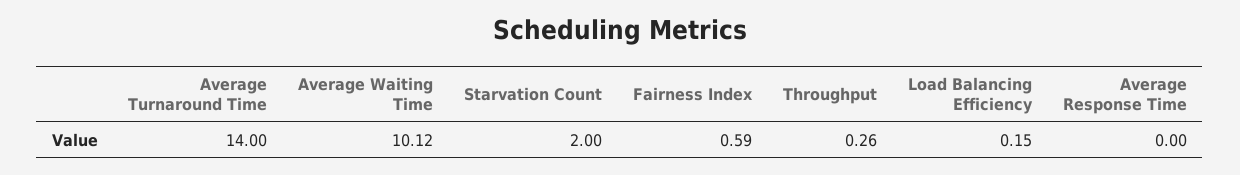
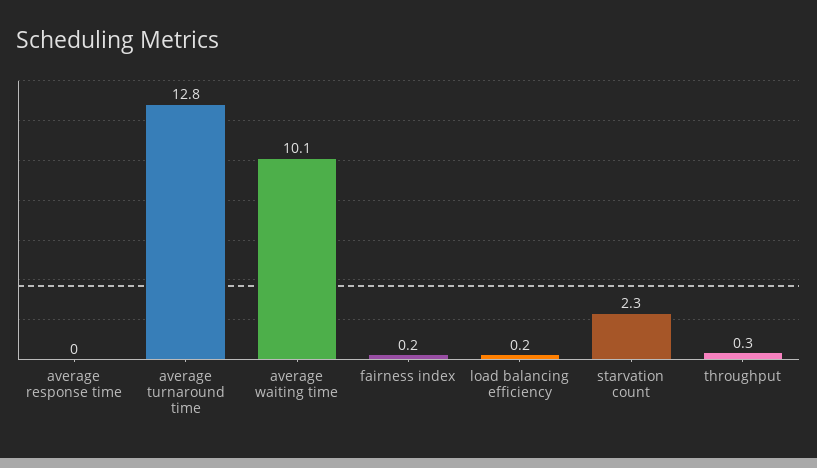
  {
-   "Average Turnaround Time": 14,
+   "Average Turnaround Time": 12.8,
    "Average Waiting Time": 10.12,
-   "Starvation Count": 2,
+   "Starvation Count": 2.3,
-   "Fairness Index": 0.59,
+   "Fairness Index": 0.2,
    "Throughput": 0.26,
    "Load Balancing Efficiency": 0.15,
    "Average Response Time": 0
  }

